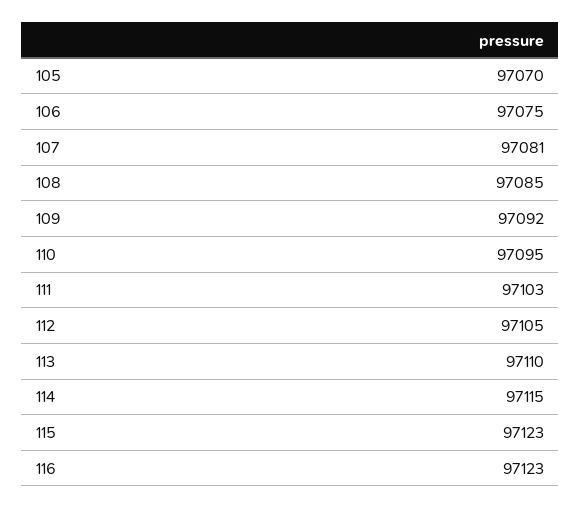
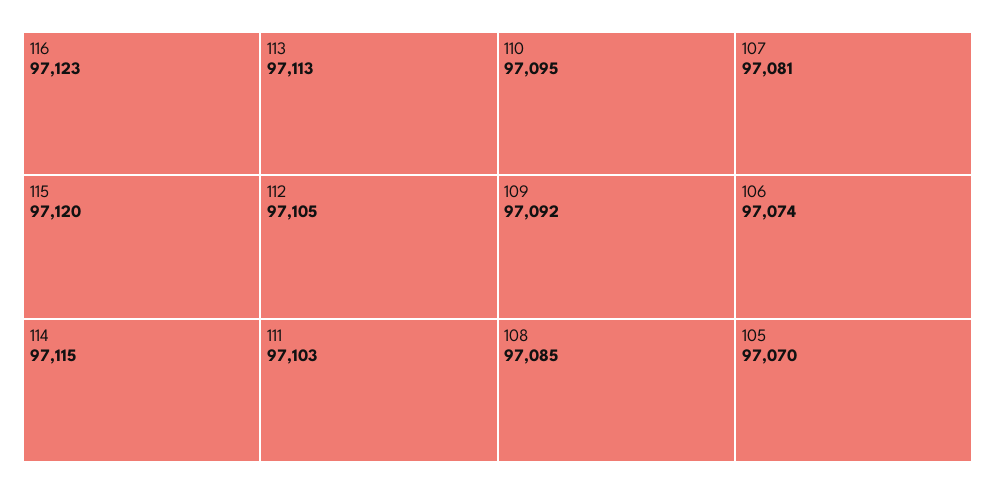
  {
    "105": 97070,
-   "106": 97075,
+   "106": 97074,
    "107": 97081,
    "108": 97085,
    "109": 97092,
    "110": 97095,
    "111": 97103,
    "112": 97105,
-   "113": 97110,
+   "113": 97113,
    "114": 97115,
-   "115": 97123,
+   "115": 97120,
    "116": 97123
  }

